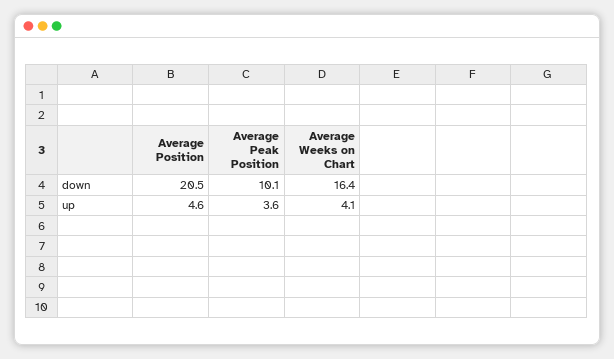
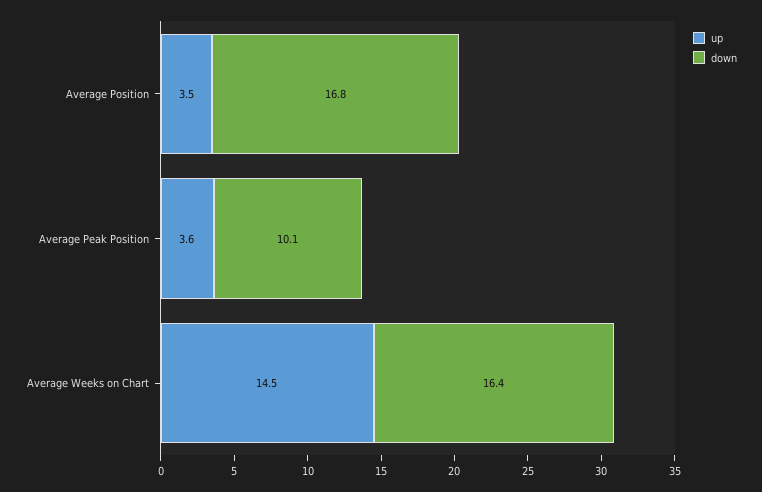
  {
    "down": {
-     "Average Position": 20.5,
+     "Average Position": 16.8,
      "Average Peak Position": 10.1,
      "Average Weeks on Chart": 16.4
    },
    "up": {
-     "Average Position": 4.6,
+     "Average Position": 3.5,
      "Average Peak Position": 3.6,
-     "Average Weeks on Chart": 4.1
+     "Average Weeks on Chart": 14.5
    }
  }

